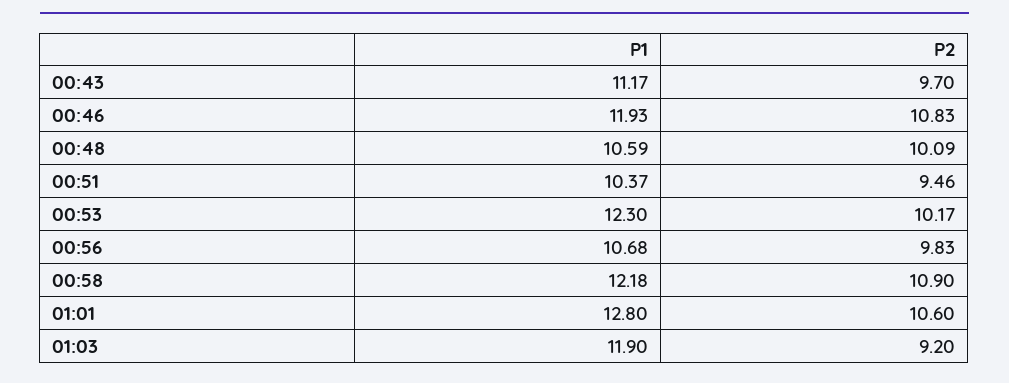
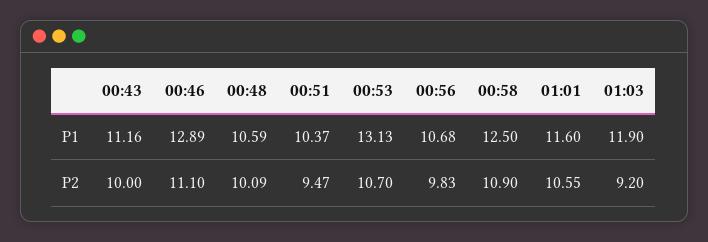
  {
    "P1": {
-     "00:43": 11.17,
+     "00:43": 11.16,
-     "00:46": 11.93,
+     "00:46": 12.89,
      "00:48": 10.59,
      "00:51": 10.37,
-     "00:53": 12.3,
+     "00:53": 13.13,
      "00:56": 10.68,
-     "00:58": 12.18,
+     "00:58": 12.5,
-     "01:01": 12.8,
+     "01:01": 11.6,
      "01:03": 11.9
    },
    "P2": {
-     "00:43": 9.7,
+     "00:43": 10,
-     "00:46": 10.83,
+     "00:46": 11.1,
      "00:48": 10.09,
-     "00:51": 9.46,
+     "00:51": 9.47,
-     "00:53": 10.17,
+     "00:53": 10.7,
      "00:56": 9.83,
      "00:58": 10.9,
-     "01:01": 10.6,
+     "01:01": 10.55,
      "01:03": 9.2
    }
  }

